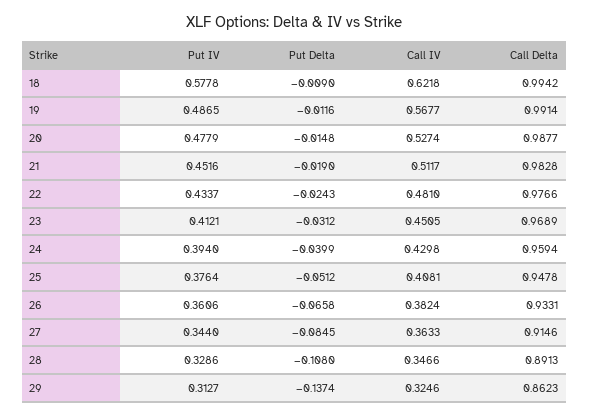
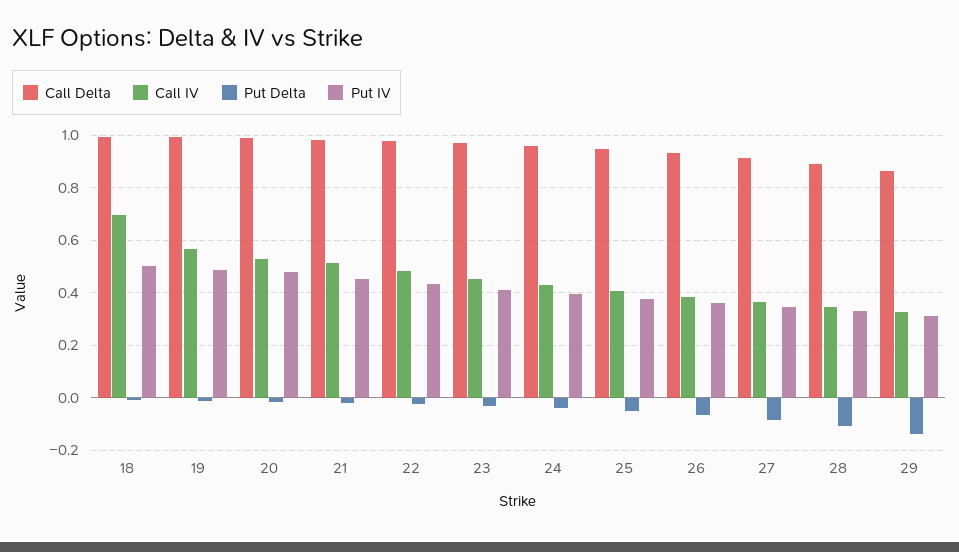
  {
    "Put IV": {
-     "18": 0.5778,
+     "18": 0.5,
      "19": 0.4865,
      "20": 0.4779,
      "21": 0.4516,
      "22": 0.4337,
      "23": 0.4121,
      "24": 0.394,
      "25": 0.3764,
      "26": 0.3606,
      "27": 0.344,
      "28": 0.3286,
      "29": 0.3127
    },
    "Put Delta": {
      "18": -0.009,
      "19": -0.0116,
      "20": -0.0148,
      "21": -0.019,
      "22": -0.0243,
      "23": -0.0312,
      "24": -0.0399,
      "25": -0.0512,
      "26": -0.0658,
      "27": -0.0845,
      "28": -0.108,
      "29": -0.1374
    },
    "Call IV": {
-     "18": 0.6218,
+     "18": 0.7,
      "19": 0.5677,
      "20": 0.5274,
      "21": 0.5117,
      "22": 0.481,
      "23": 0.4505,
      "24": 0.4298,
      "25": 0.4081,
      "26": 0.3824,
      "27": 0.3633,
      "28": 0.3466,
      "29": 0.3246
    },
    "Call Delta": {
      "18": 0.9942,
      "19": 0.9914,
      "20": 0.9877,
      "21": 0.9828,
      "22": 0.9766,
      "23": 0.9689,
      "24": 0.9594,
      "25": 0.9478,
      "26": 0.9331,
      "27": 0.9146,
      "28": 0.8913,
      "29": 0.8623
    }
  }

